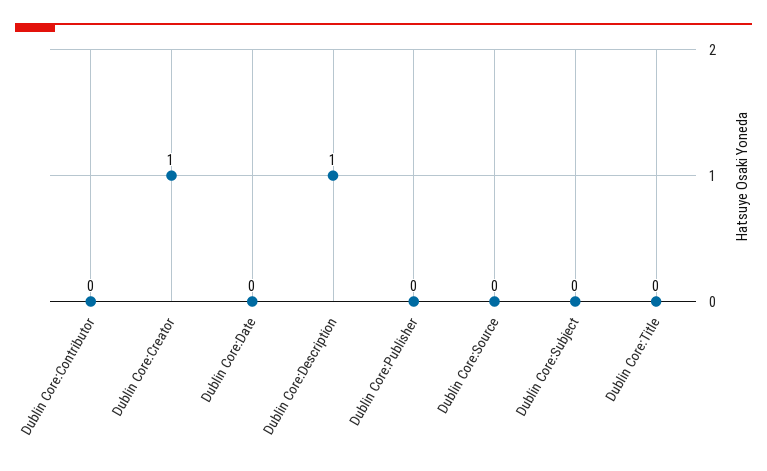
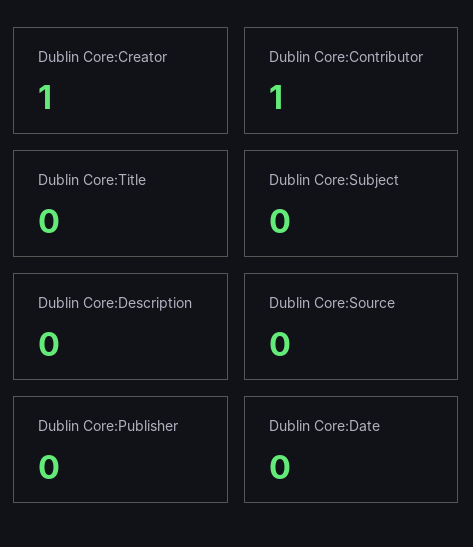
  {
-   "Dublin Core:Contributor": 0,
+   "Dublin Core:Contributor": 1,
    "Dublin Core:Creator": 1,
    "Dublin Core:Date": 0,
-   "Dublin Core:Description": 1,
+   "Dublin Core:Description": 0,
    "Dublin Core:Publisher": 0,
    "Dublin Core:Source": 0,
    "Dublin Core:Subject": 0,
    "Dublin Core:Title": 0
  }

